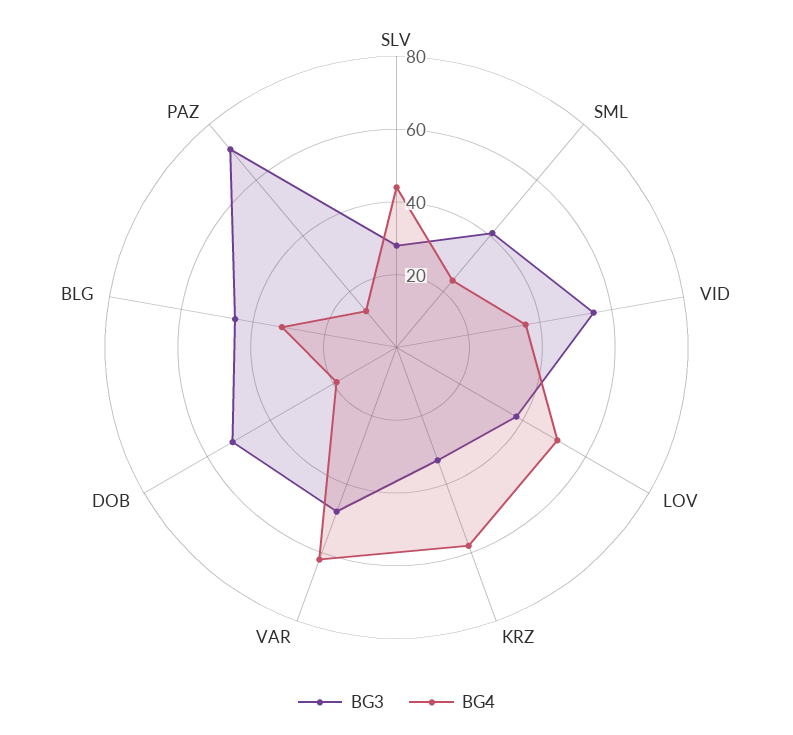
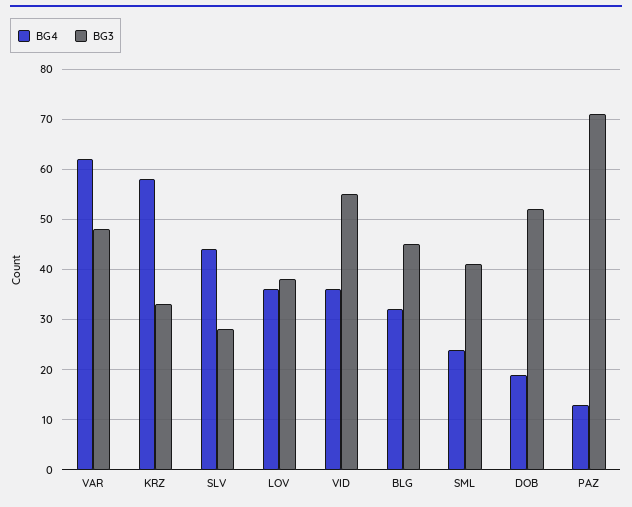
  {
    "BG3": {
      "SLV": 30,
      "SML": 40,
      "VID": 55,
      "LOV": 40,
      "KRZ": 35,
      "VAR": 50,
      "DOB": 50,
      "BLG": 45,
      "PAZ": 70
    },
    "BG4": {
      "SLV": 45,
      "SML": 25,
      "VID": 35,
-     "LOV": 50,
+     "LOV": 35,
      "KRZ": 60,
      "VAR": 60,
      "DOB": 20,
      "BLG": 30,
      "PAZ": 15
    }
  }

